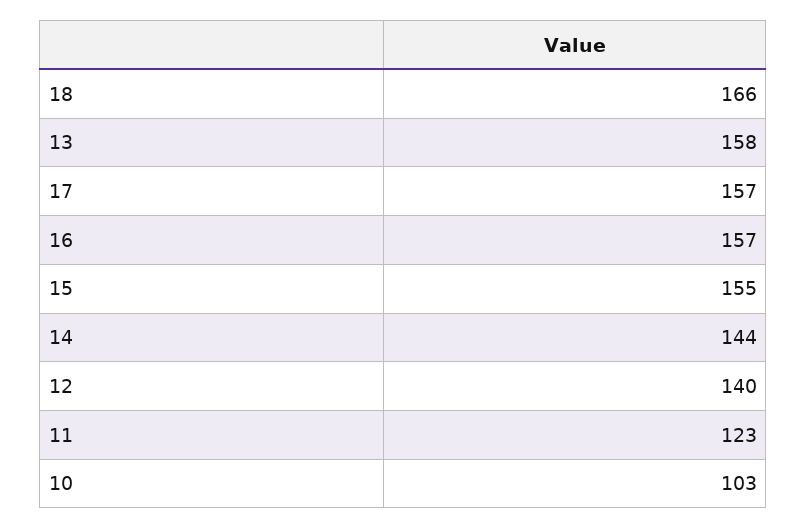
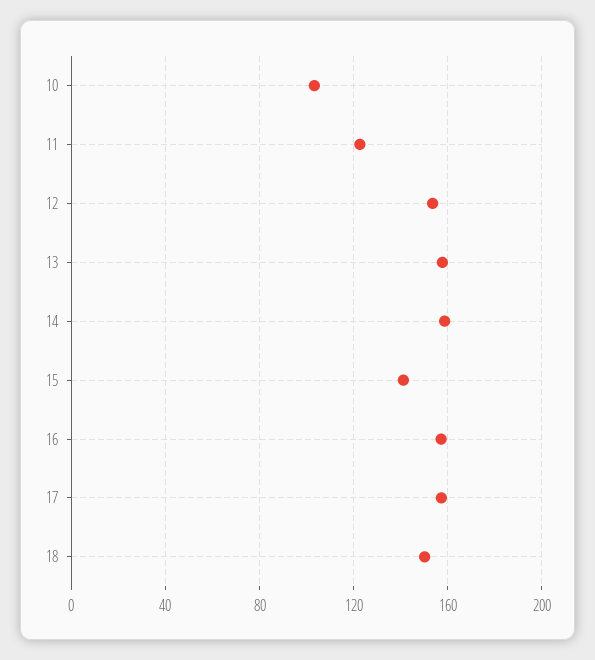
  {
-   "18": 166,
+   "18": 150,
    "13": 158,
    "17": 157,
    "16": 157,
-   "15": 155,
+   "15": 140,
-   "14": 144,
+   "14": 160,
-   "12": 140,
+   "12": 155,
    "11": 123,
    "10": 103
  }

